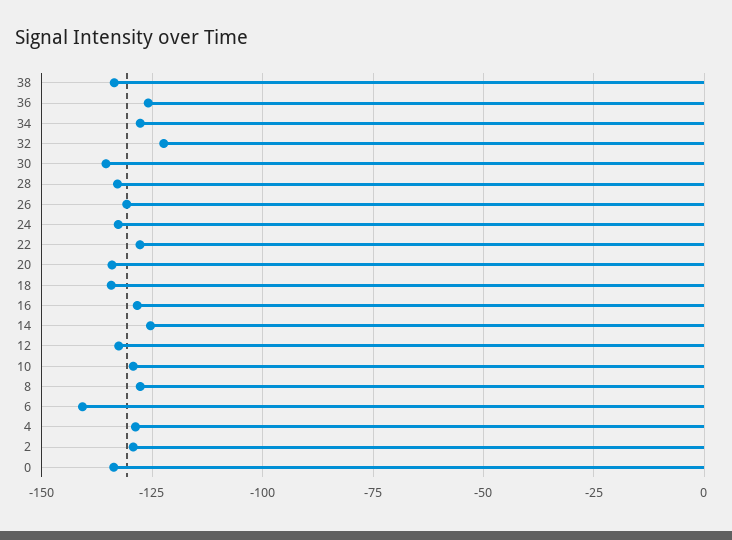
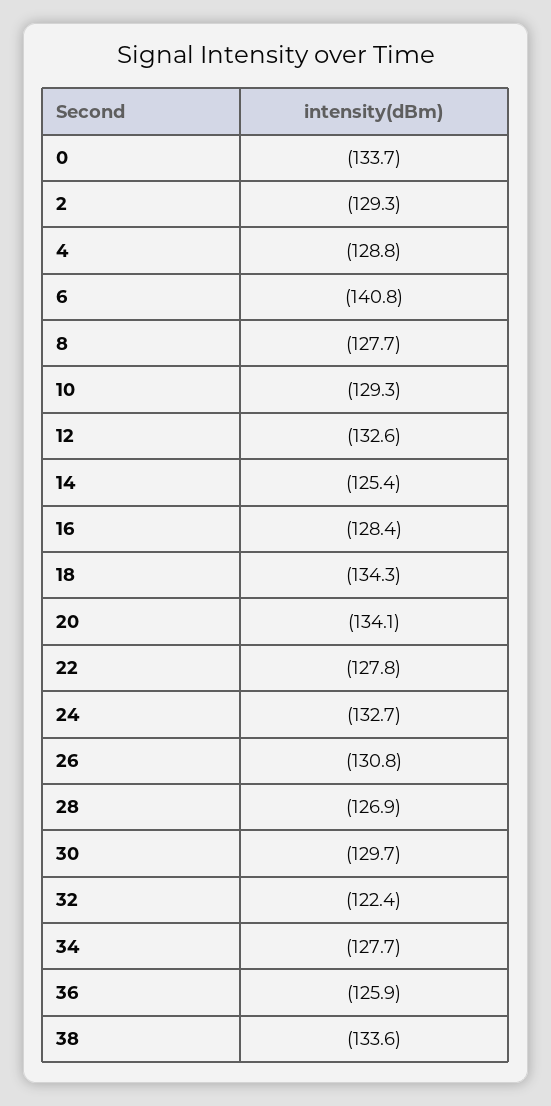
  {
    "38": -133.6,
    "36": -125.9,
    "34": -127.7,
    "32": -122.4,
-   "30": -135,
+   "30": -129.7,
-   "28": -132.5,
+   "28": -126.9,
    "26": -130.8,
    "24": -132.7,
    "22": -127.8,
    "20": -134.1,
    "18": -134.3,
    "16": -128.4,
    "14": -125.4,
    "12": -132.6,
    "10": -129.3,
    "8": -127.7,
    "6": -140.8,
    "4": -128.8,
    "2": -129.3,
    "0": -133.7
  }

